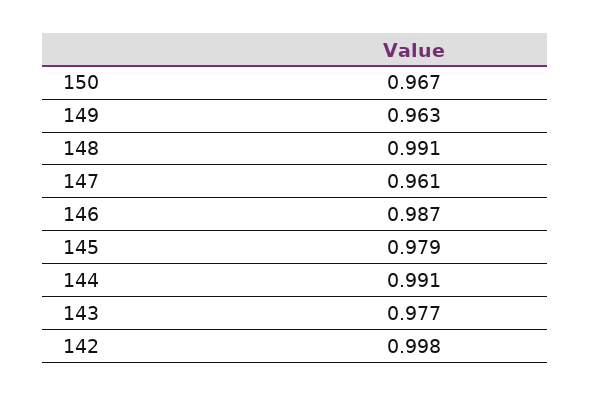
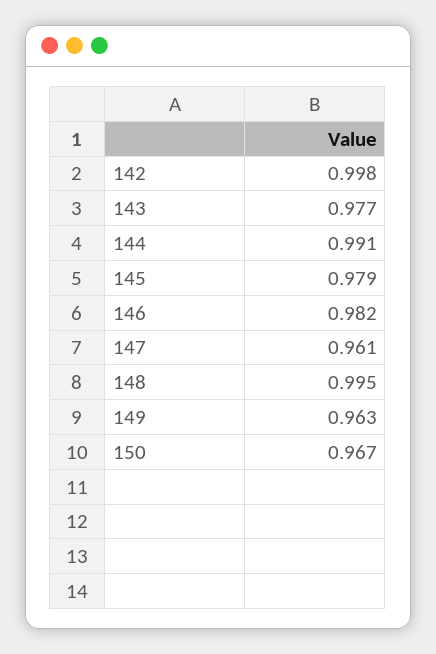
  {
    "150": 0.967,
    "149": 0.963,
-   "148": 0.991,
+   "148": 0.995,
    "147": 0.961,
-   "146": 0.987,
+   "146": 0.982,
    "145": 0.979,
    "144": 0.991,
    "143": 0.977,
    "142": 0.998
  }

